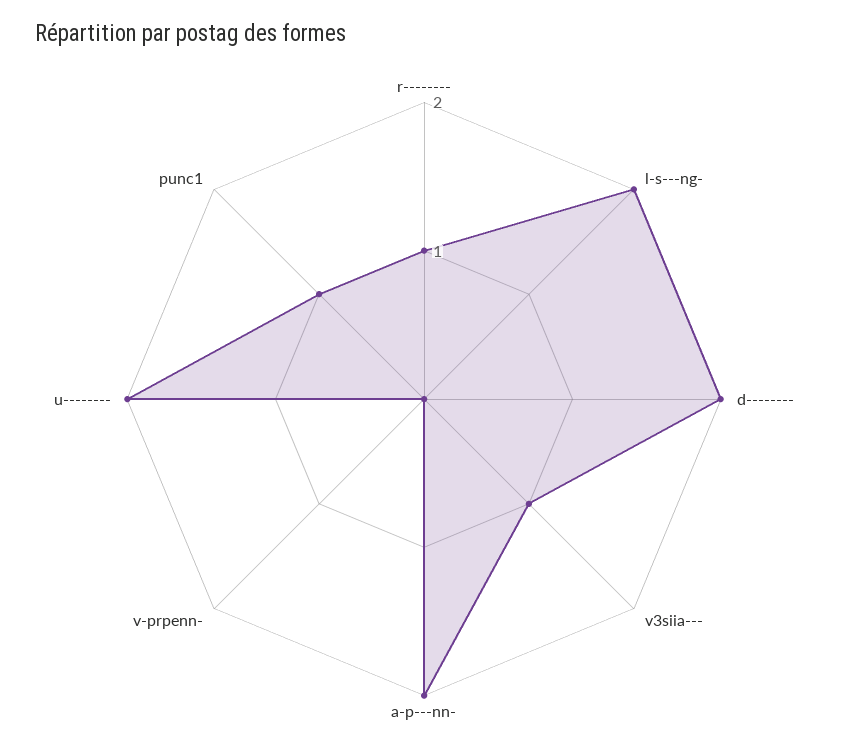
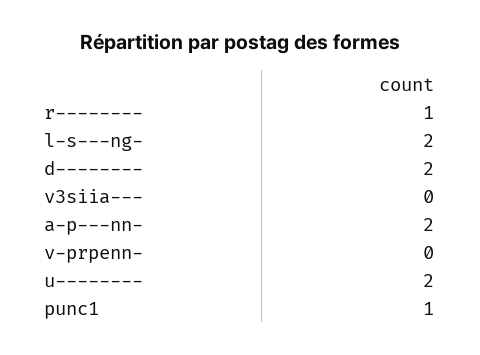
  {
    "r--------": 1,
    "l-s---ng-": 2,
    "d--------": 2,
-   "v3siia---": 1,
+   "v3siia---": 0,
    "a-p---nn-": 2,
    "v-prpenn-": 0,
    "u--------": 2,
    "punc1": 1
  }

